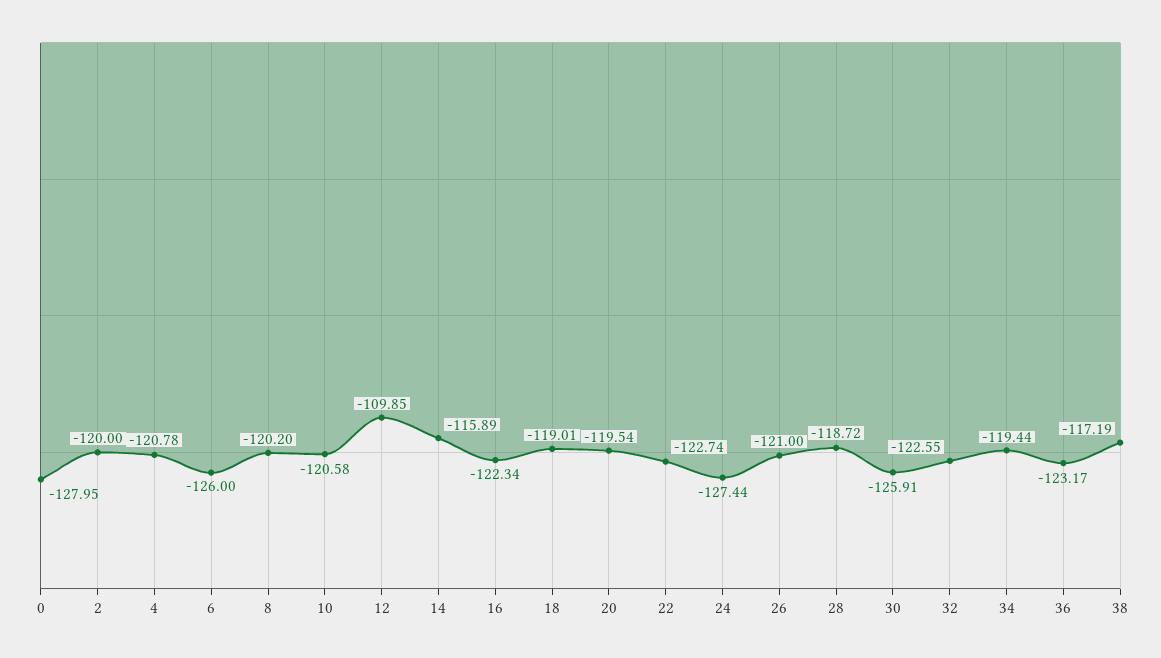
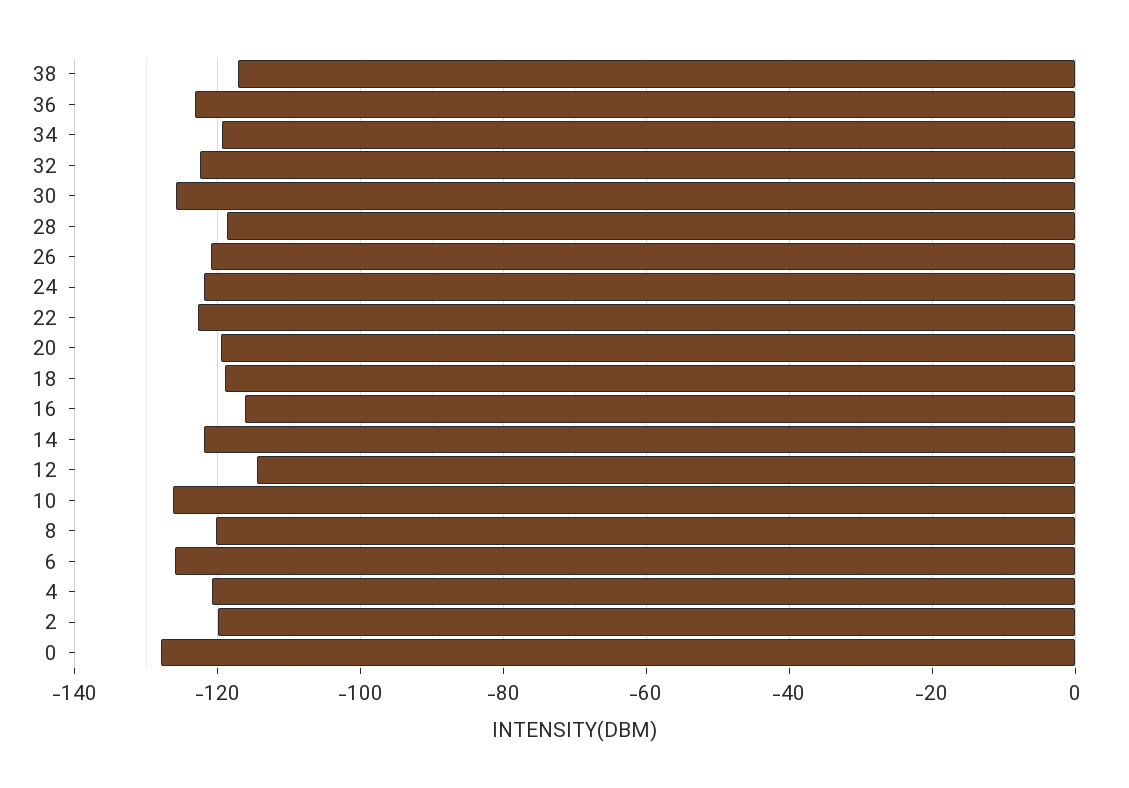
  {
    "0": -127.95,
    "2": -120,
    "4": -120.78,
    "6": -126,
    "8": -120.2,
-   "10": -120.58,
+   "10": -126,
-   "12": -109.85,
+   "12": -114,
-   "14": -115.89,
+   "14": -122,
-   "16": -122.34,
+   "16": -116,
    "18": -119.01,
    "20": -119.54,
    "22": -122.74,
-   "24": -127.44,
+   "24": -122,
    "26": -121,
    "28": -118.72,
    "30": -125.91,
    "32": -122.55,
    "34": -119.44,
    "36": -123.17,
    "38": -117.19
  }

